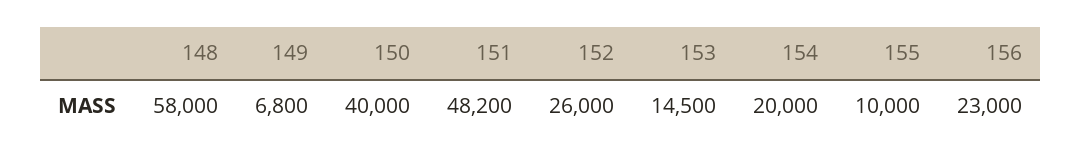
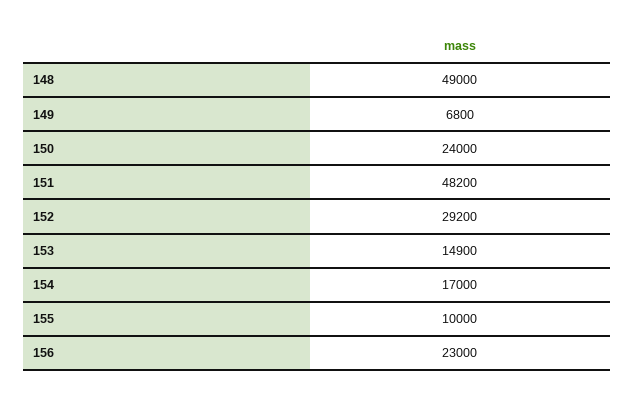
  {
-   "148": 58000,
+   "148": 49000,
    "149": 6800,
-   "150": 40000,
+   "150": 24000,
    "151": 48200,
-   "152": 26000,
+   "152": 29200,
-   "153": 14500,
+   "153": 14900,
-   "154": 20000,
+   "154": 17000,
    "155": 10000,
    "156": 23000
  }

